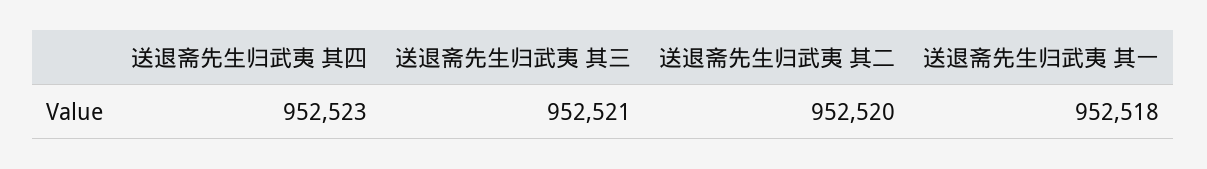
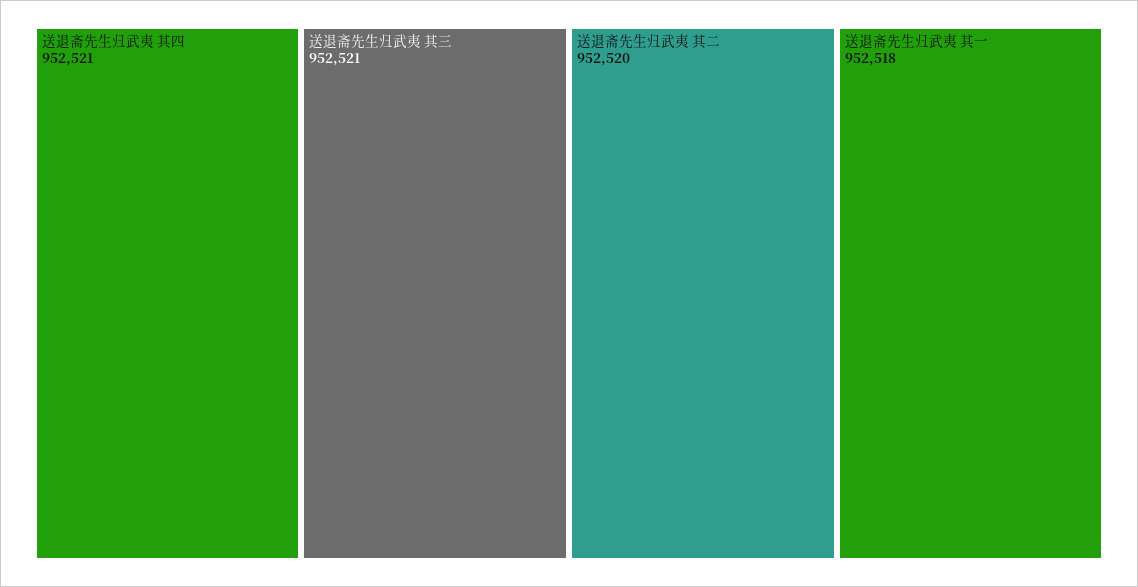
  {
-   "送退斋先生归武夷 其四": 952523,
+   "送退斋先生归武夷 其四": 952521,
    "送退斋先生归武夷 其三": 952521,
    "送退斋先生归武夷 其二": 952520,
    "送退斋先生归武夷 其一": 952518
  }

